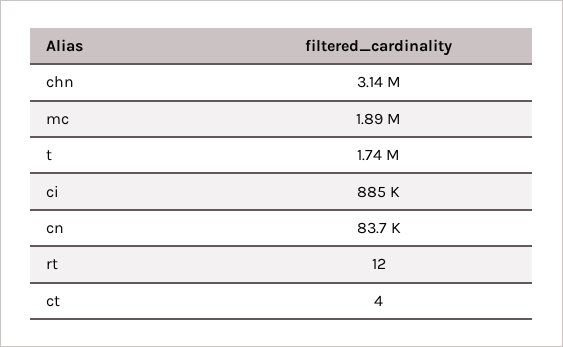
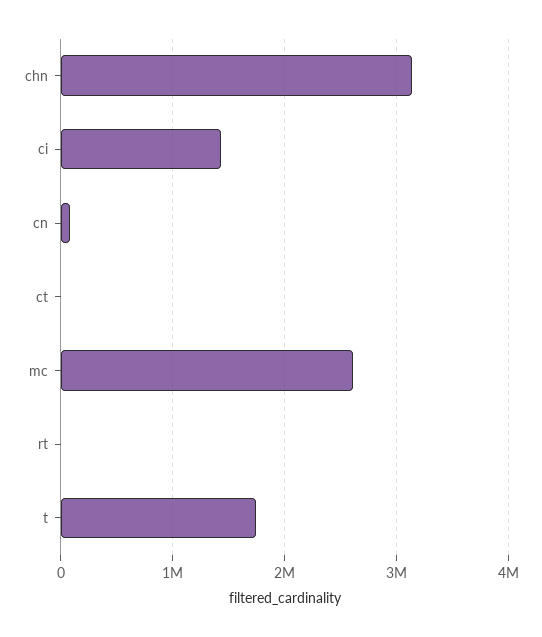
  {
    "chn": 3140000,
-   "mc": 1890000,
+   "mc": 2600000,
    "t": 1740000,
-   "ci": 885000,
+   "ci": 1400000,
    "cn": 83700,
    "rt": 12,
    "ct": 4
  }

